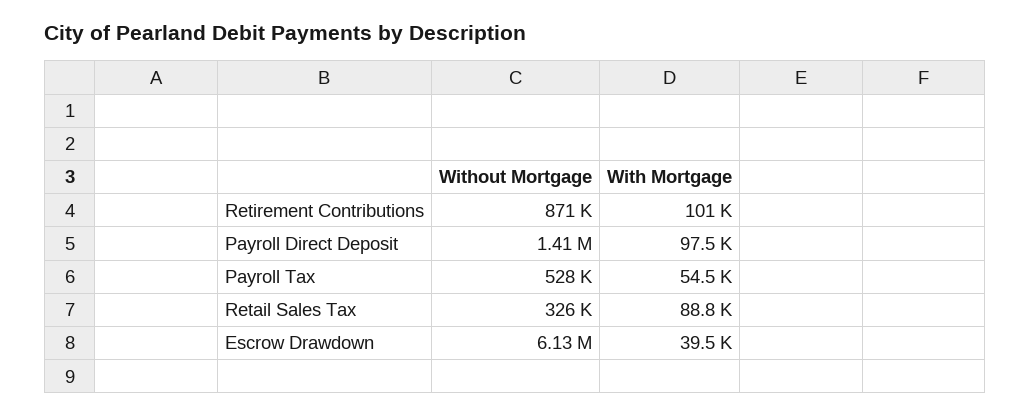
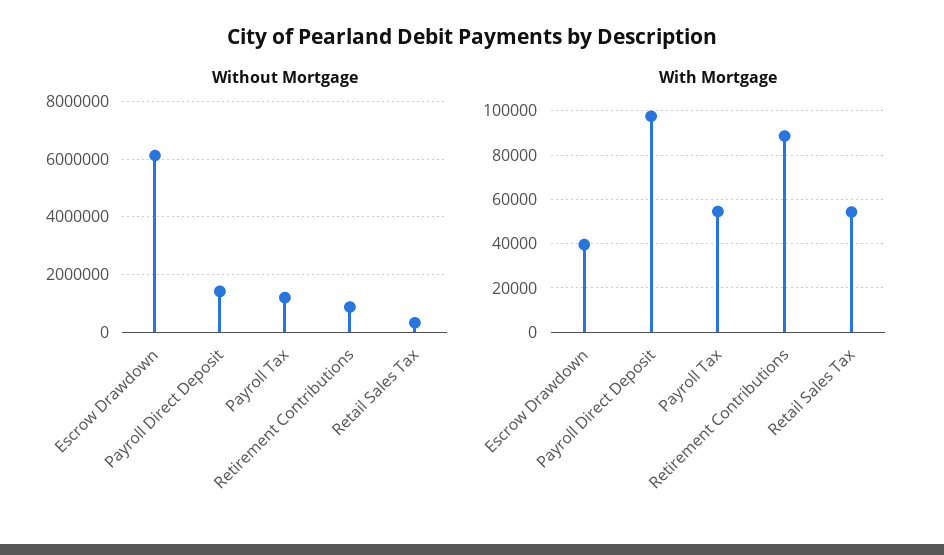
  {
    "Without Mortgage": {
      "Retirement Contributions": 871000,
      "Payroll Direct Deposit": 1410000,
-     "Payroll Tax": 528000,
+     "Payroll Tax": 1250000,
      "Retail Sales Tax": 326000,
      "Escrow Drawdown": 6130000
    },
    "With Mortgage": {
-     "Retirement Contributions": 101000,
+     "Retirement Contributions": 90000,
      "Payroll Direct Deposit": 97500,
      "Payroll Tax": 54500,
-     "Retail Sales Tax": 88800,
+     "Retail Sales Tax": 55000,
      "Escrow Drawdown": 39500
    }
  }

